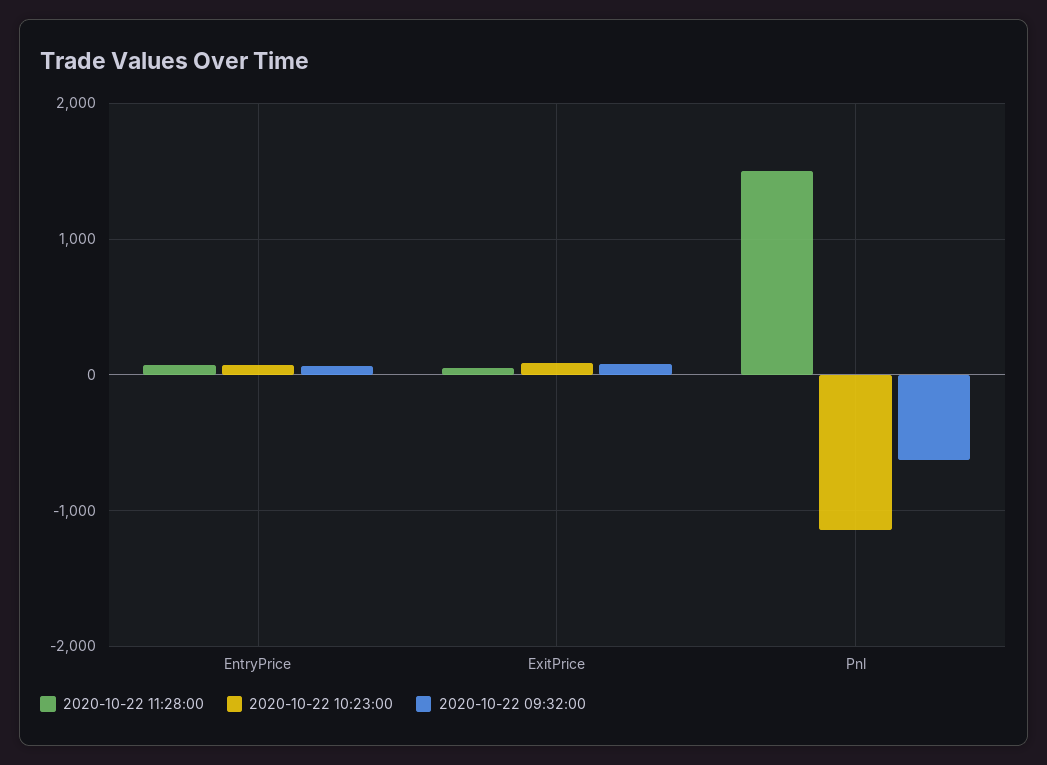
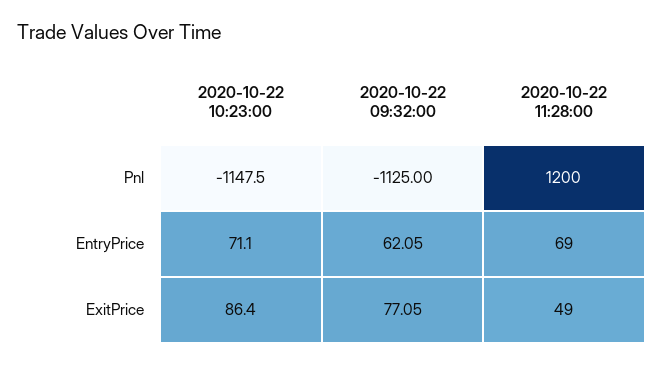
  {
    "2020-10-22 11:28:00": {
      "EntryPrice": 69,
      "ExitPrice": 49,
-     "Pnl": 1500
+     "Pnl": 1200
    },
    "2020-10-22 10:23:00": {
      "EntryPrice": 71.1,
      "ExitPrice": 86.4,
      "Pnl": -1147.5
    },
    "2020-10-22 09:32:00": {
      "EntryPrice": 62.05,
      "ExitPrice": 77.05,
-     "Pnl": -600
+     "Pnl": -1125
    }
  }

